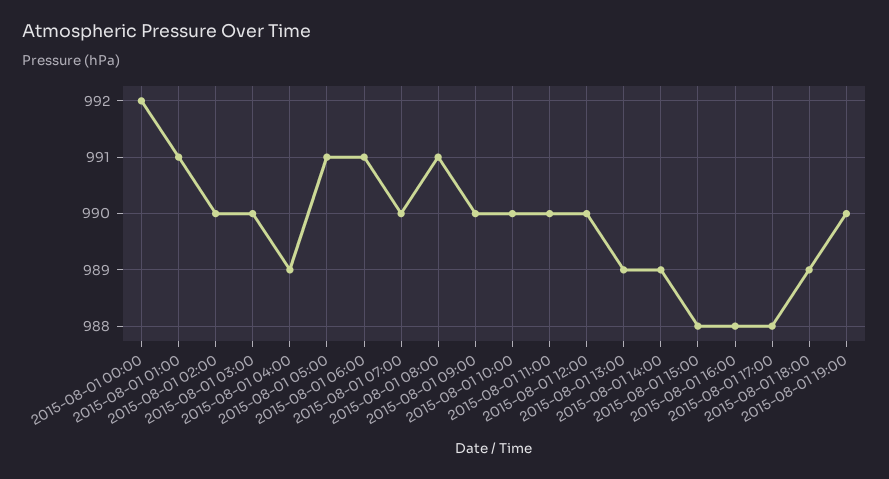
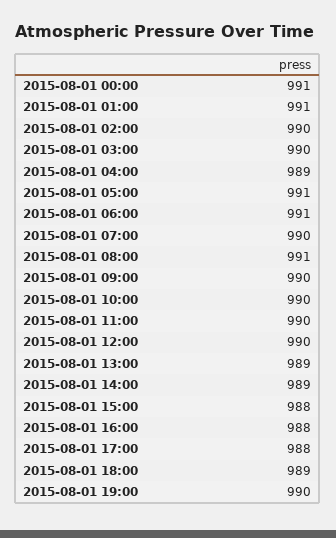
  {
-   "2015-08-01 00:00": 992,
+   "2015-08-01 00:00": 991,
    "2015-08-01 01:00": 991,
    "2015-08-01 02:00": 990,
    "2015-08-01 03:00": 990,
    "2015-08-01 04:00": 989,
    "2015-08-01 05:00": 991,
    "2015-08-01 06:00": 991,
    "2015-08-01 07:00": 990,
    "2015-08-01 08:00": 991,
    "2015-08-01 09:00": 990,
    "2015-08-01 10:00": 990,
    "2015-08-01 11:00": 990,
    "2015-08-01 12:00": 990,
    "2015-08-01 13:00": 989,
    "2015-08-01 14:00": 989,
    "2015-08-01 15:00": 988,
    "2015-08-01 16:00": 988,
    "2015-08-01 17:00": 988,
    "2015-08-01 18:00": 989,
    "2015-08-01 19:00": 990
  }

